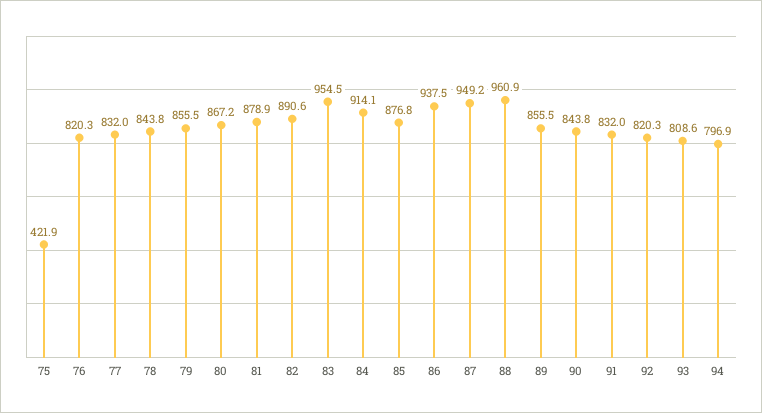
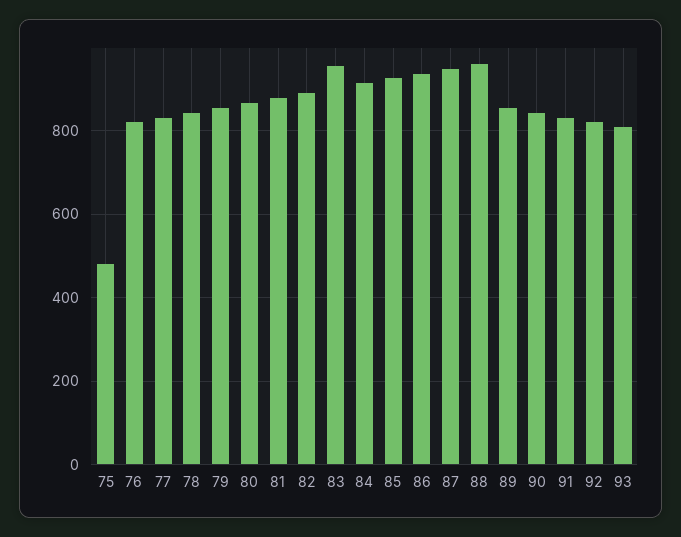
  {
-   "75": 421.9,
+   "75": 480,
    "76": 820.3,
    "77": 832,
    "78": 843.8,
    "79": 855.5,
    "80": 867.2,
    "81": 878.9,
    "82": 890.6,
    "83": 954.5,
    "84": 914.1,
-   "85": 876.8,
+   "85": 920,
    "86": 937.5,
    "87": 949.2,
    "88": 960.9,
    "89": 855.5,
    "90": 843.8,
    "91": 832,
    "92": 820.3,
-   "93": 808.6,
+   "93": 808.6
-   "94": 796.9
  }

